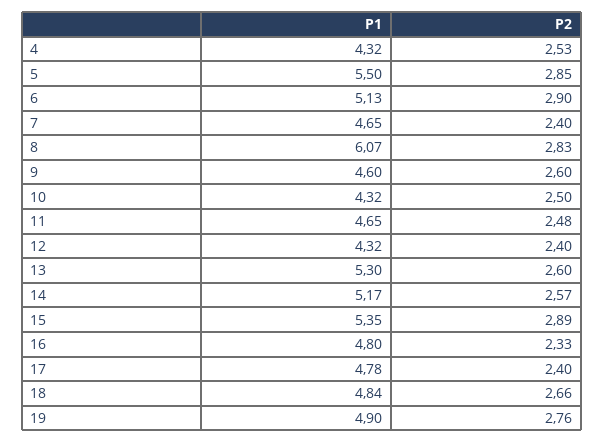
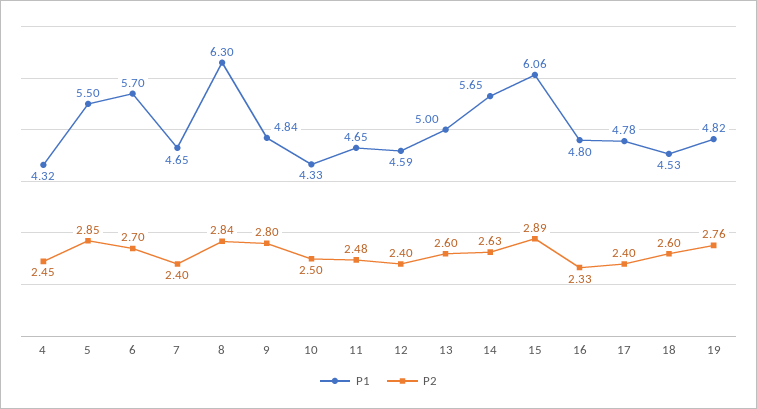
  {
    "P1": {
      "4": 4.32,
      "5": 5.5,
-     "6": 5.13,
+     "6": 5.7,
      "7": 4.65,
-     "8": 6.07,
+     "8": 6.3,
-     "9": 4.6,
+     "9": 4.84,
-     "10": 4.32,
+     "10": 4.33,
      "11": 4.65,
-     "12": 4.32,
+     "12": 4.59,
-     "13": 5.3,
+     "13": 5,
-     "14": 5.17,
+     "14": 5.65,
-     "15": 5.35,
+     "15": 6.06,
      "16": 4.8,
      "17": 4.78,
-     "18": 4.84,
+     "18": 4.53,
-     "19": 4.9
+     "19": 4.82
    },
    "P2": {
-     "4": 2.53,
+     "4": 2.45,
      "5": 2.85,
-     "6": 2.9,
+     "6": 2.7,
      "7": 2.4,
-     "8": 2.83,
+     "8": 2.84,
-     "9": 2.6,
+     "9": 2.8,
      "10": 2.5,
      "11": 2.48,
      "12": 2.4,
      "13": 2.6,
-     "14": 2.57,
+     "14": 2.63,
      "15": 2.89,
      "16": 2.33,
      "17": 2.4,
-     "18": 2.66,
+     "18": 2.6,
      "19": 2.76
    }
  }

